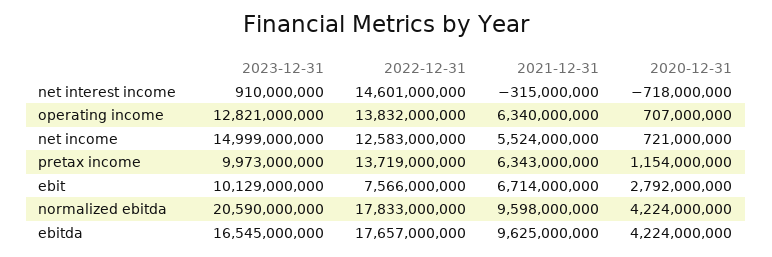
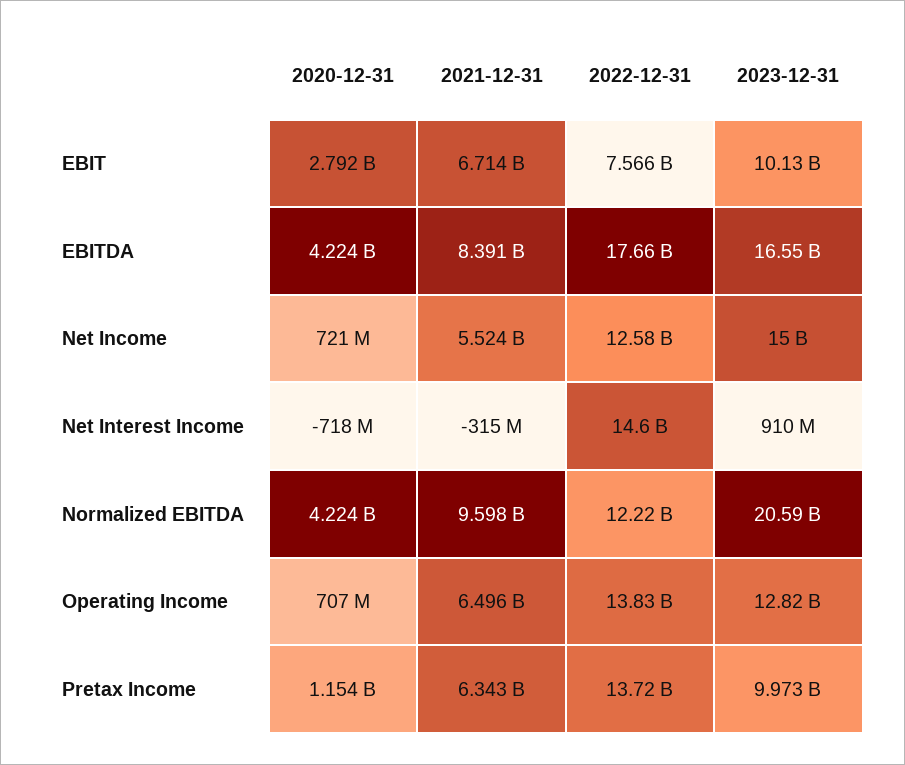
  {
    "2023-12-31": {
      "net interest income": 910000000,
      "operating income": 12821000000,
      "net income": 14999000000,
      "pretax income": 9973000000,
      "ebit": 10129000000,
      "normalized ebitda": 20590000000,
      "ebitda": 16545000000
    },
    "2022-12-31": {
      "net interest income": 14601000000,
      "operating income": 13832000000,
      "net income": 12583000000,
      "pretax income": 13719000000,
      "ebit": 7566000000,
-     "normalized ebitda": 17833000000,
+     "normalized ebitda": 12220000000,
      "ebitda": 17657000000
    },
    "2021-12-31": {
      "net interest income": -315000000,
-     "operating income": 6340000000,
+     "operating income": 6496000000,
      "net income": 5524000000,
      "pretax income": 6343000000,
      "ebit": 6714000000,
      "normalized ebitda": 9598000000,
-     "ebitda": 9625000000
+     "ebitda": 8391000000
    },
    "2020-12-31": {
      "net interest income": -718000000,
      "operating income": 707000000,
      "net income": 721000000,
      "pretax income": 1154000000,
      "ebit": 2792000000,
      "normalized ebitda": 4224000000,
      "ebitda": 4224000000
    }
  }

